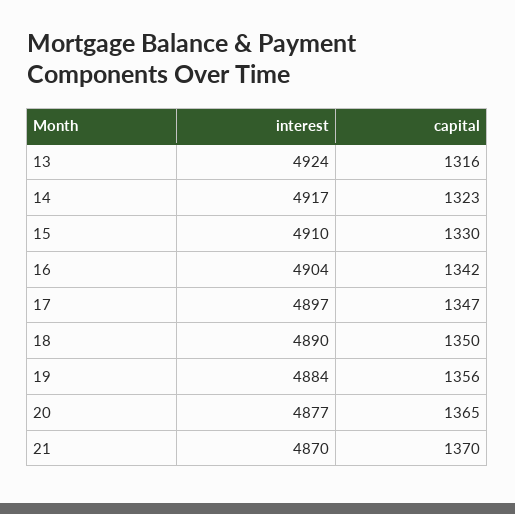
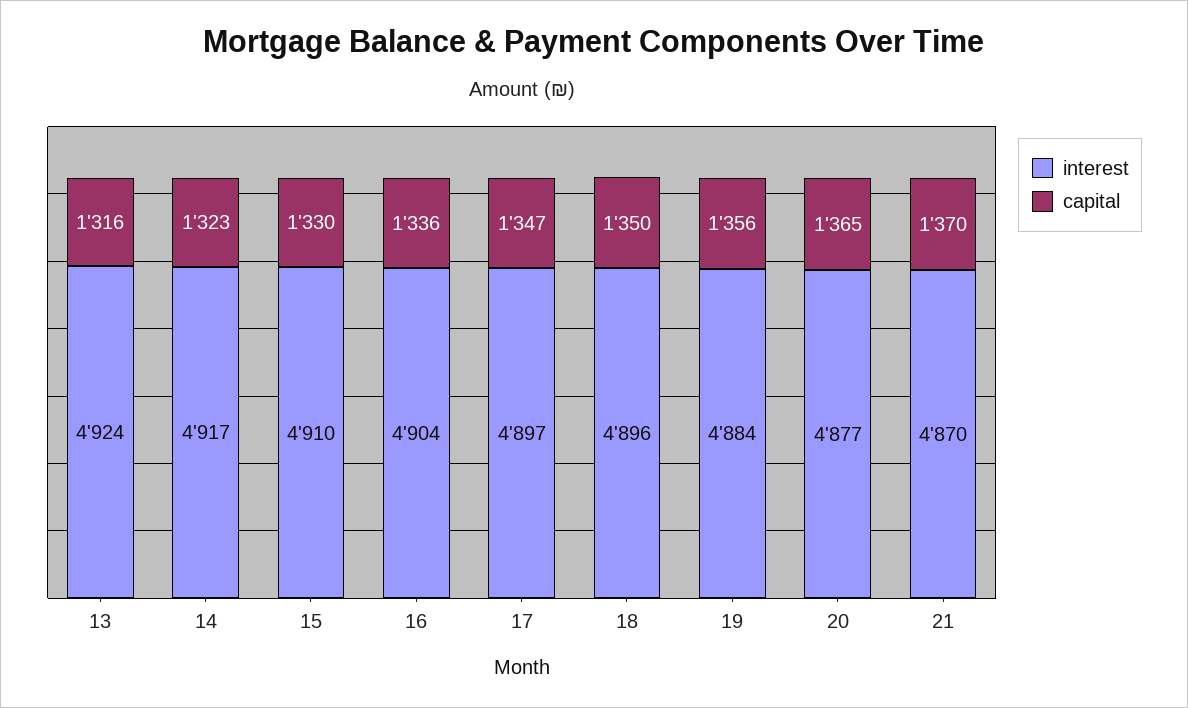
  {
    "interest": {
      "13": 4924,
      "14": 4917,
      "15": 4910,
      "16": 4904,
      "17": 4897,
-     "18": 4890,
+     "18": 4896,
      "19": 4884,
      "20": 4877,
      "21": 4870
    },
    "capital": {
      "13": 1316,
      "14": 1323,
      "15": 1330,
-     "16": 1342,
+     "16": 1336,
      "17": 1347,
      "18": 1350,
      "19": 1356,
      "20": 1365,
      "21": 1370
    }
  }

